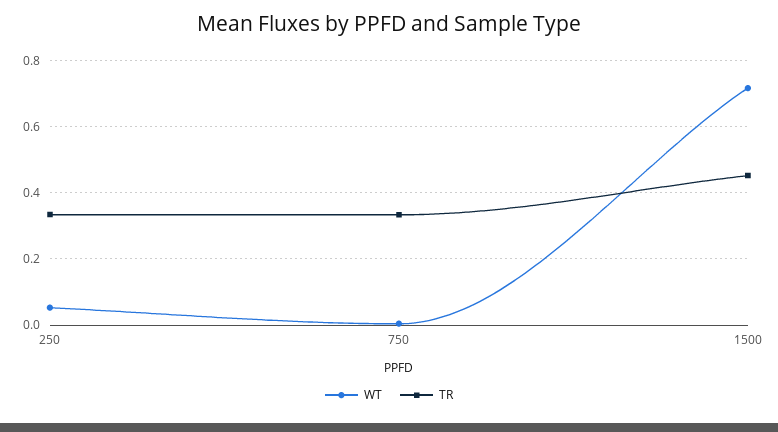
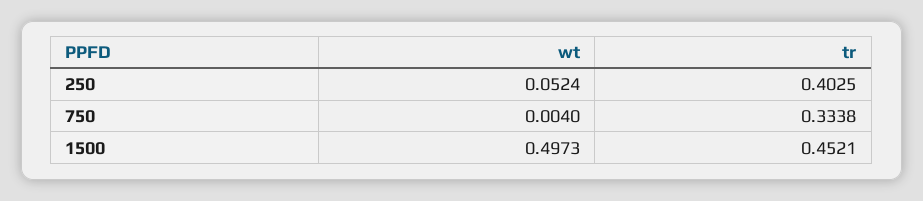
  {
    "WT": {
      "250": 0.0524,
      "750": 0.004,
-     "1500": 0.72
+     "1500": 0.4973
    },
    "TR": {
-     "250": 0.34,
+     "250": 0.4025,
      "750": 0.3338,
      "1500": 0.4521
    }
  }

